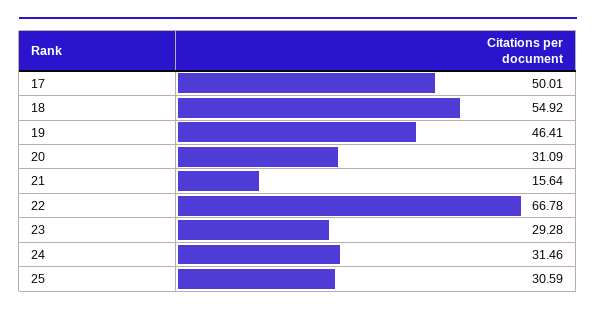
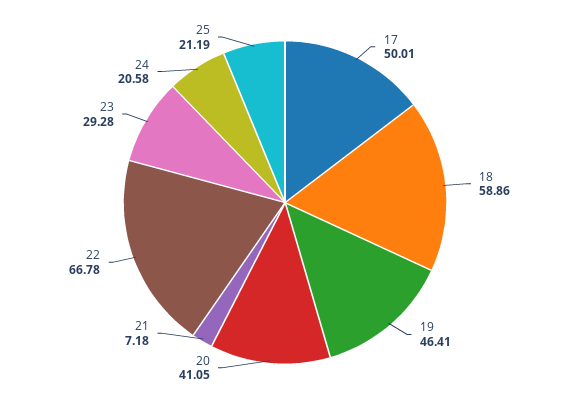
  {
    "17": 50.01,
-   "18": 54.92,
+   "18": 58.86,
    "19": 46.41,
-   "20": 31.09,
+   "20": 41.05,
-   "21": 15.64,
+   "21": 7.18,
    "22": 66.78,
    "23": 29.28,
-   "24": 31.46,
+   "24": 20.58,
-   "25": 30.59
+   "25": 21.19
  }

